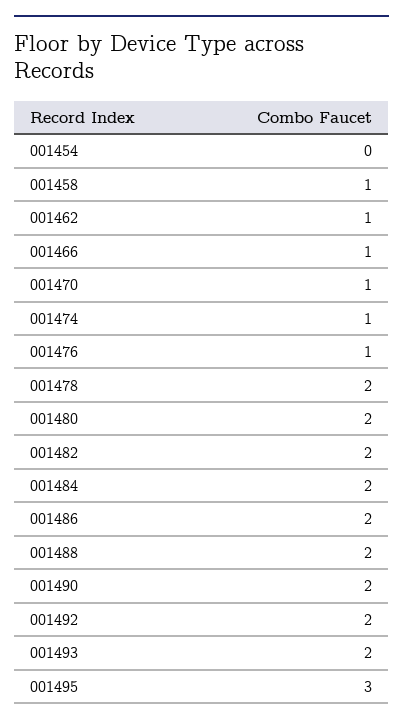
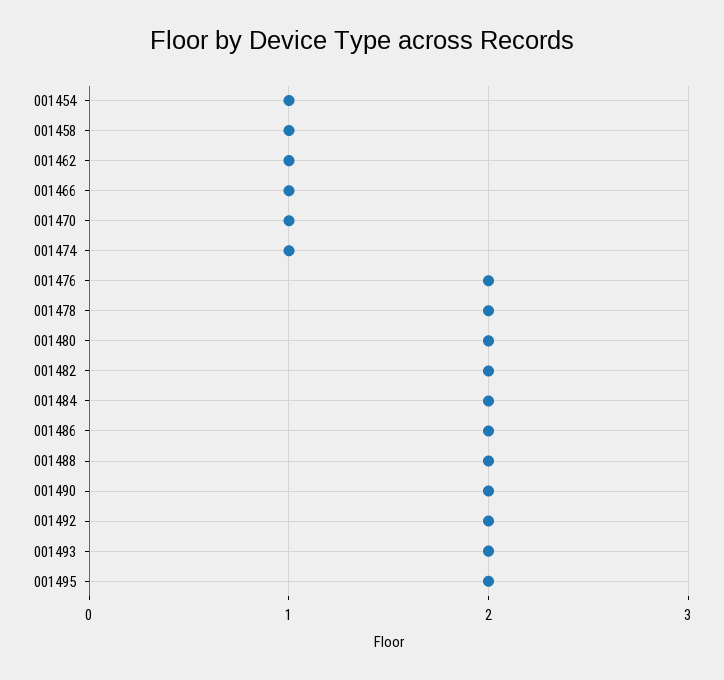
  {
-   "001454": 0,
+   "001454": 1,
    "001458": 1,
    "001462": 1,
    "001466": 1,
    "001470": 1,
    "001474": 1,
-   "001476": 1,
+   "001476": 2,
    "001478": 2,
    "001480": 2,
    "001482": 2,
    "001484": 2,
    "001486": 2,
    "001488": 2,
    "001490": 2,
    "001492": 2,
    "001493": 2,
-   "001495": 3
+   "001495": 2
  }

